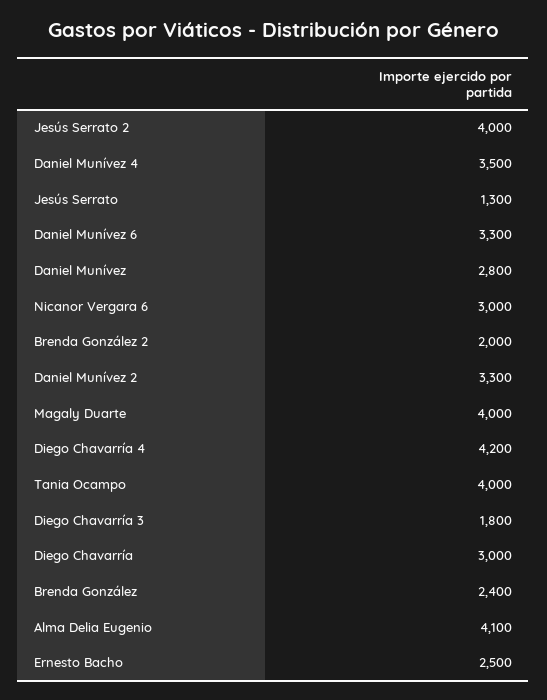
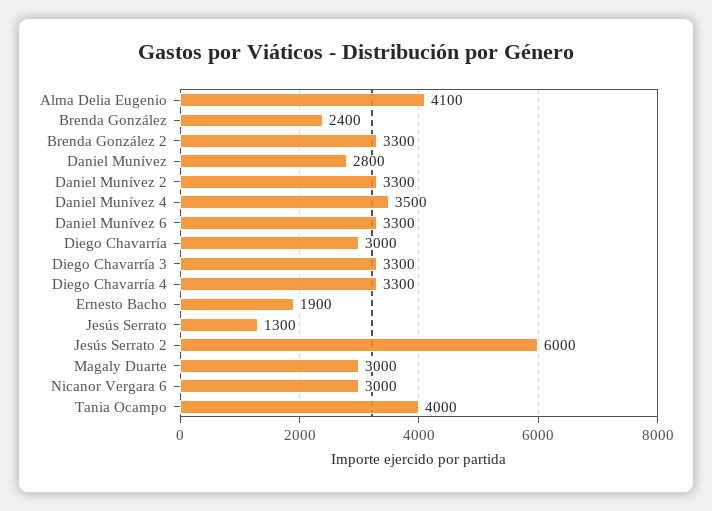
  {
-   "Jesús Serrato 2": 4000,
+   "Jesús Serrato 2": 6000,
    "Daniel Munívez 4": 3500,
    "Jesús Serrato": 1300,
    "Daniel Munívez 6": 3300,
    "Daniel Munívez": 2800,
    "Nicanor Vergara 6": 3000,
-   "Brenda González 2": 2000,
+   "Brenda González 2": 3300,
    "Daniel Munívez 2": 3300,
-   "Magaly Duarte": 4000,
+   "Magaly Duarte": 3000,
-   "Diego Chavarría 4": 4200,
+   "Diego Chavarría 4": 3300,
    "Tania Ocampo": 4000,
-   "Diego Chavarría 3": 1800,
+   "Diego Chavarría 3": 3300,
    "Diego Chavarría": 3000,
    "Brenda González": 2400,
    "Alma Delia Eugenio": 4100,
-   "Ernesto Bacho": 2500
+   "Ernesto Bacho": 1900
  }

